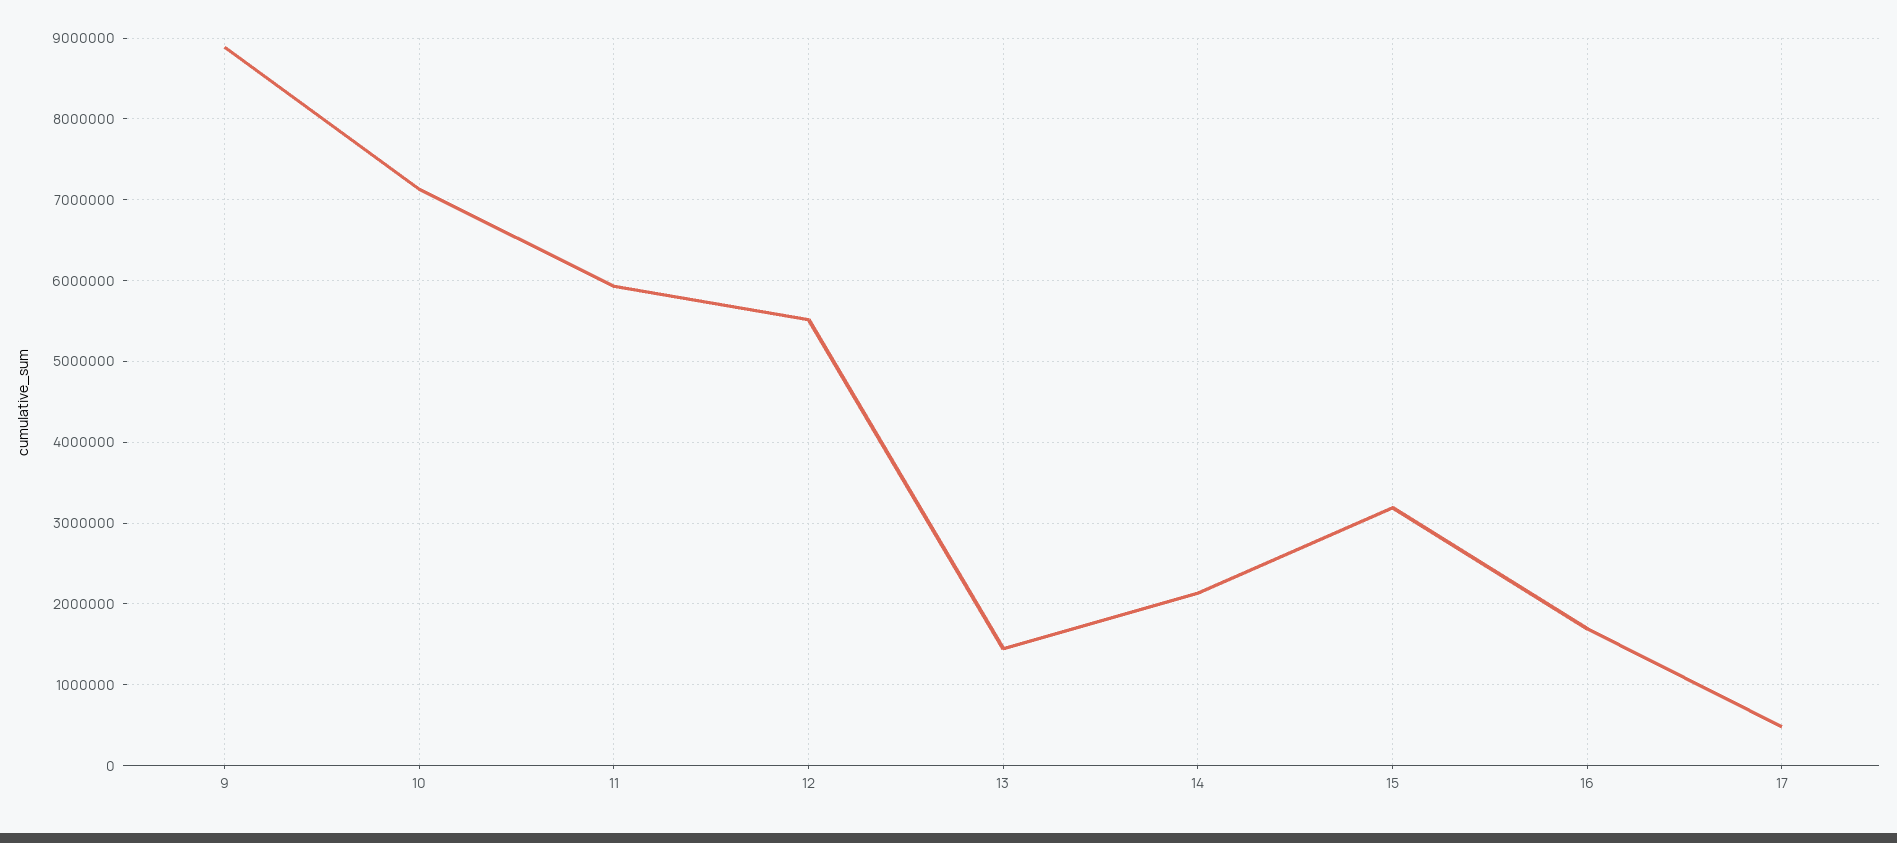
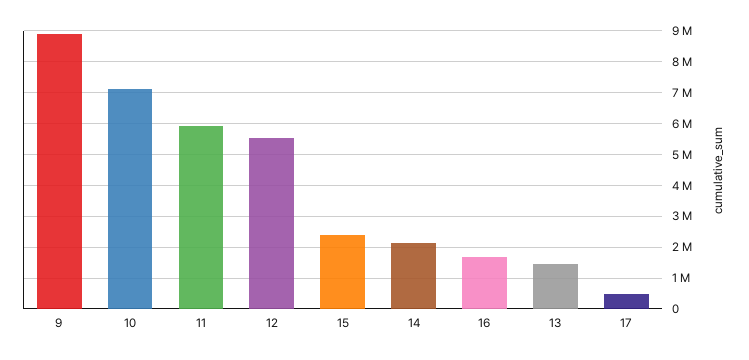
  {
    "9": 8900000,
    "10": 7100000,
    "11": 5900000,
    "12": 5500000,
    "13": 1400000,
    "14": 2100000,
-   "15": 3200000,
+   "15": 2400000,
    "16": 1700000,
    "17": 500000
  }

